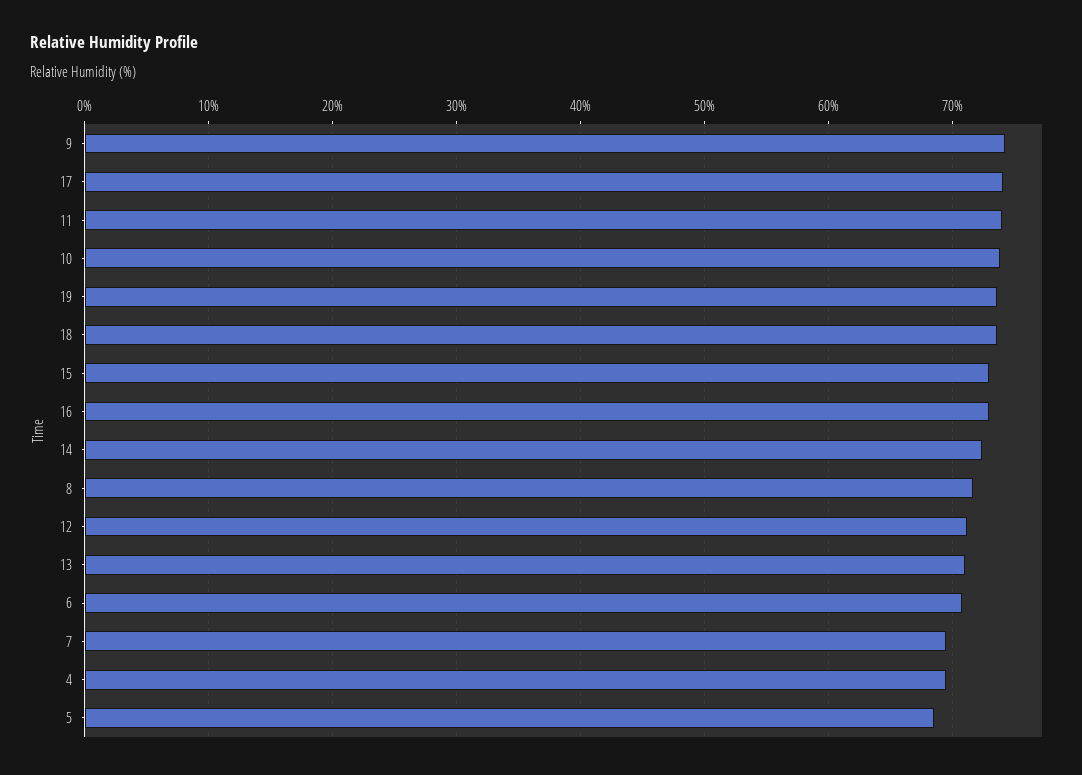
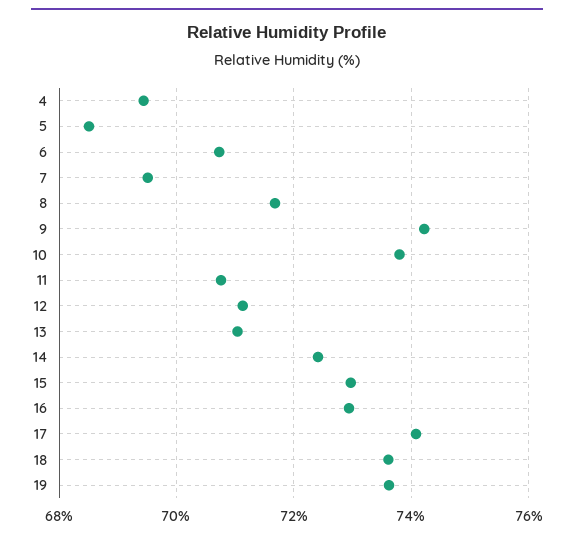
  {
    "9": 74.2,
    "17": 74,
-   "11": 74,
+   "11": 70.8,
    "10": 73.8,
    "19": 73.6,
    "18": 73.6,
    "15": 73,
    "16": 73,
    "14": 72.4,
    "8": 71.6,
    "12": 71.2,
    "13": 71,
    "6": 70.8,
    "7": 69.6,
    "4": 69.4,
    "5": 68.6
  }

